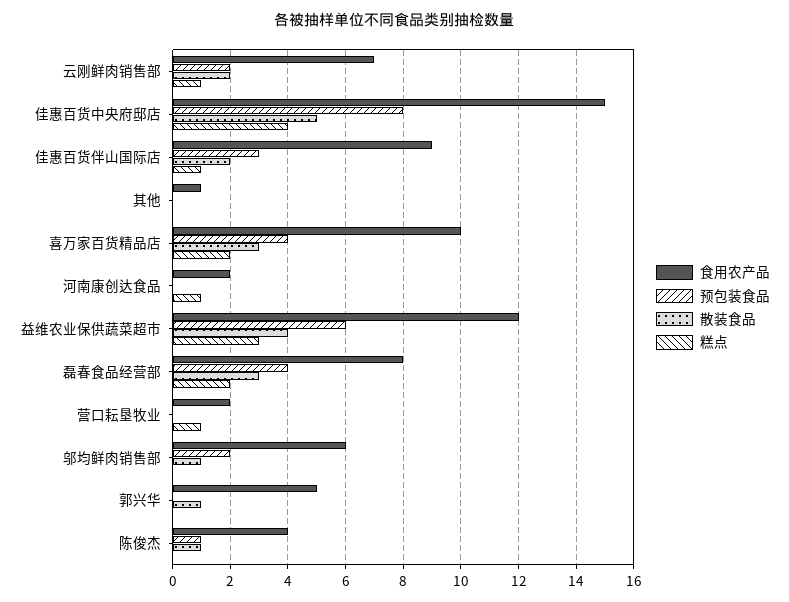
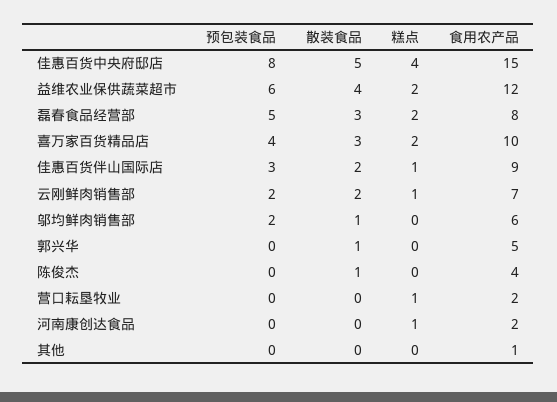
  {
    "食用农产品": {
      "云刚鲜肉销售部": 7,
      "佳惠百货中央府邸店": 15,
      "佳惠百货伴山国际店": 9,
      "其他": 1,
      "喜万家百货精品店": 10,
      "河南康创达食品": 2,
      "益维农业保供蔬菜超市": 12,
      "磊春食品经营部": 8,
      "营口耘垦牧业": 2,
      "邬均鲜肉销售部": 6,
      "郭兴华": 5,
      "陈俊杰": 4
    },
    "预包装食品": {
      "云刚鲜肉销售部": 2,
      "佳惠百货中央府邸店": 8,
      "佳惠百货伴山国际店": 3,
      "其他": 0,
      "喜万家百货精品店": 4,
      "河南康创达食品": 0,
      "益维农业保供蔬菜超市": 6,
-     "磊春食品经营部": 4,
+     "磊春食品经营部": 5,
      "营口耘垦牧业": 0,
      "邬均鲜肉销售部": 2,
      "郭兴华": 0,
-     "陈俊杰": 1
+     "陈俊杰": 0
    },
    "散装食品": {
      "云刚鲜肉销售部": 2,
      "佳惠百货中央府邸店": 5,
      "佳惠百货伴山国际店": 2,
      "其他": 0,
      "喜万家百货精品店": 3,
      "河南康创达食品": 0,
      "益维农业保供蔬菜超市": 4,
      "磊春食品经营部": 3,
      "营口耘垦牧业": 0,
      "邬均鲜肉销售部": 1,
      "郭兴华": 1,
      "陈俊杰": 1
    },
    "糕点": {
      "云刚鲜肉销售部": 1,
      "佳惠百货中央府邸店": 4,
      "佳惠百货伴山国际店": 1,
      "其他": 0,
      "喜万家百货精品店": 2,
      "河南康创达食品": 1,
-     "益维农业保供蔬菜超市": 3,
+     "益维农业保供蔬菜超市": 2,
      "磊春食品经营部": 2,
      "营口耘垦牧业": 1,
      "邬均鲜肉销售部": 0,
      "郭兴华": 0,
      "陈俊杰": 0
    }
  }

